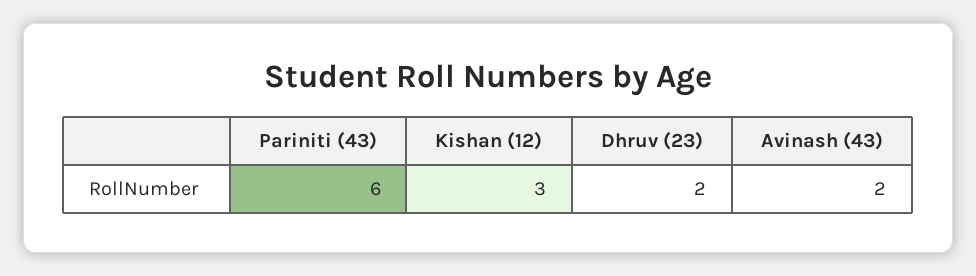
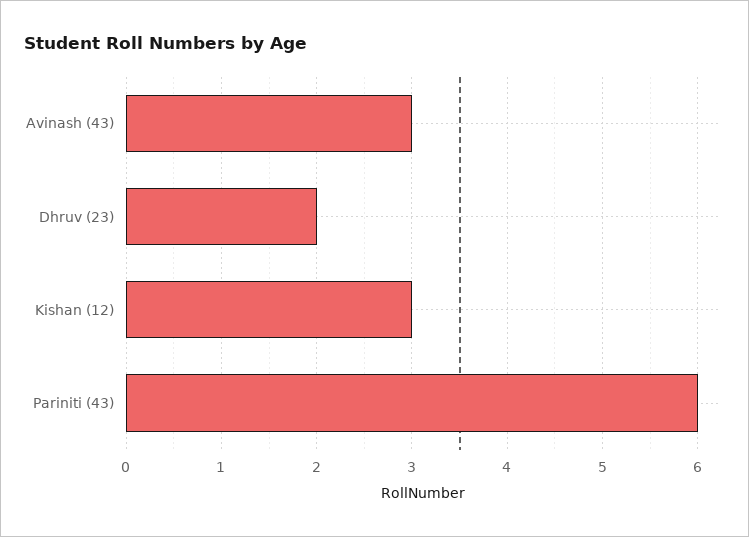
  {
    "Pariniti (43)": 6,
    "Kishan (12)": 3,
    "Dhruv (23)": 2,
-   "Avinash (43)": 2
+   "Avinash (43)": 3
  }

